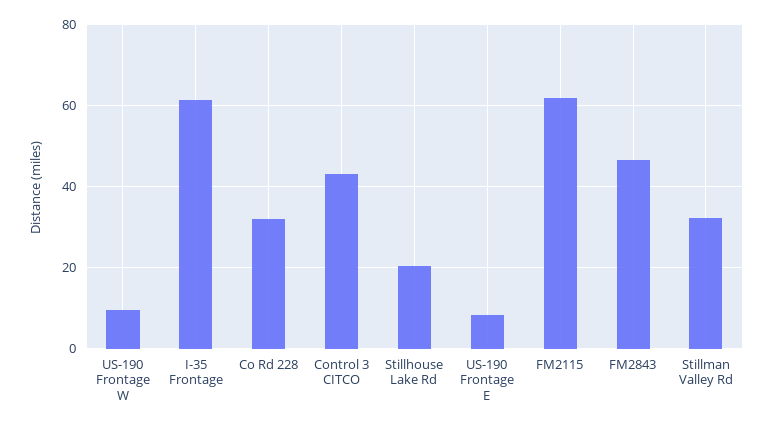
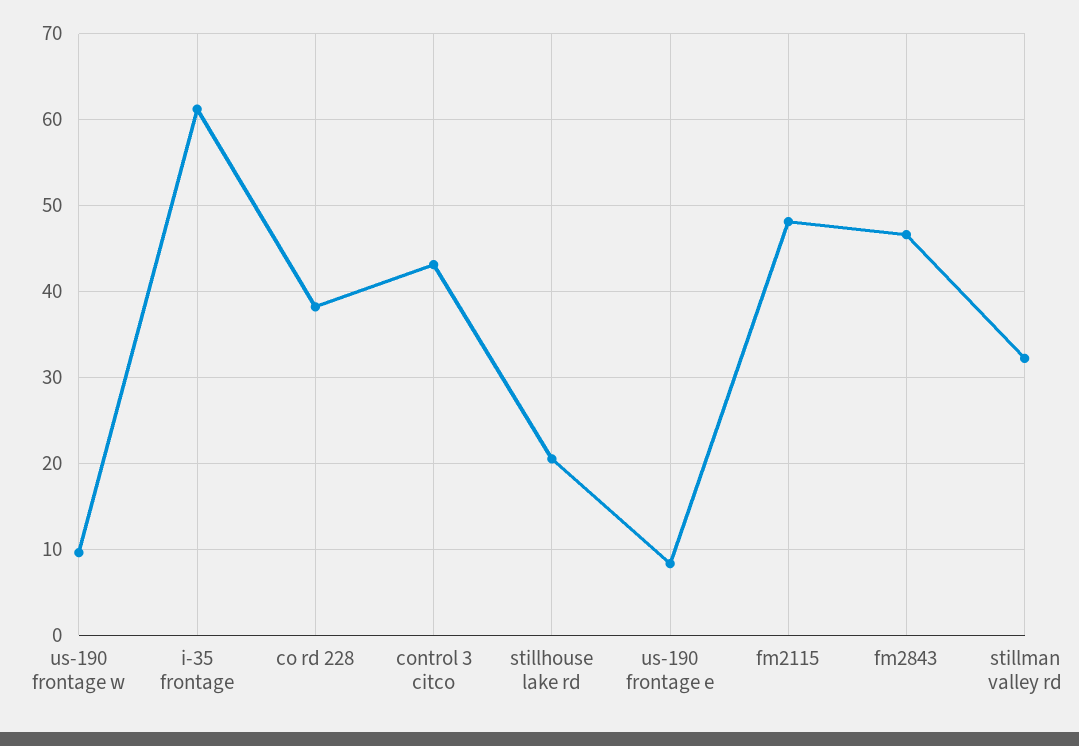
  {
    "US-190 Frontage W": 10,
    "I-35 Frontage": 61,
-   "Co Rd 228": 32,
+   "Co Rd 228": 38,
    "Control 3 CITCO": 43,
    "Stillhouse Lake Rd": 21,
    "US-190 Frontage E": 8,
-   "FM2115": 62,
+   "FM2115": 48,
    "FM2843": 47,
    "Stillman Valley Rd": 32
  }

